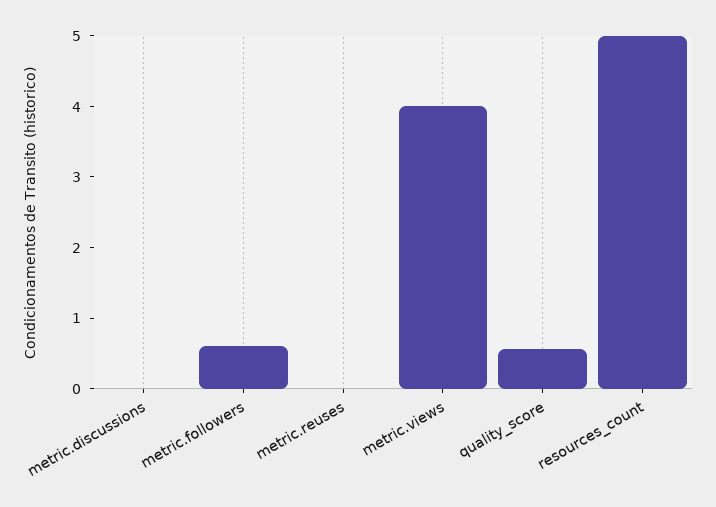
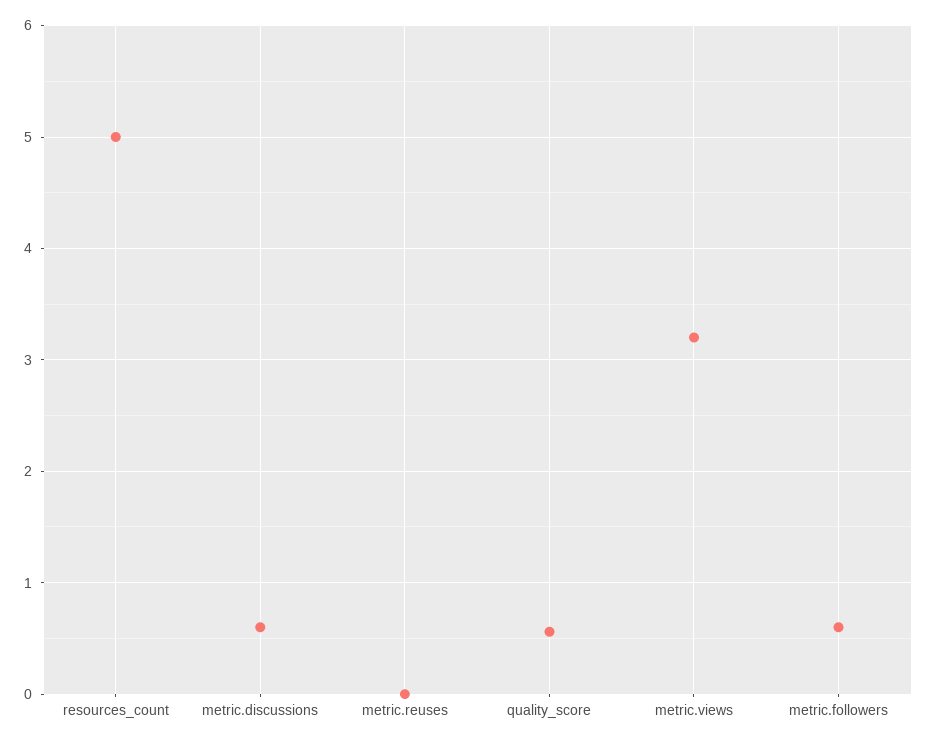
  {
-   "metric.discussions": 0,
+   "metric.discussions": 0.6,
    "metric.followers": 0.6,
    "metric.reuses": 0,
-   "metric.views": 4,
+   "metric.views": 3.2,
    "quality_score": 0.6,
    "resources_count": 5
  }

